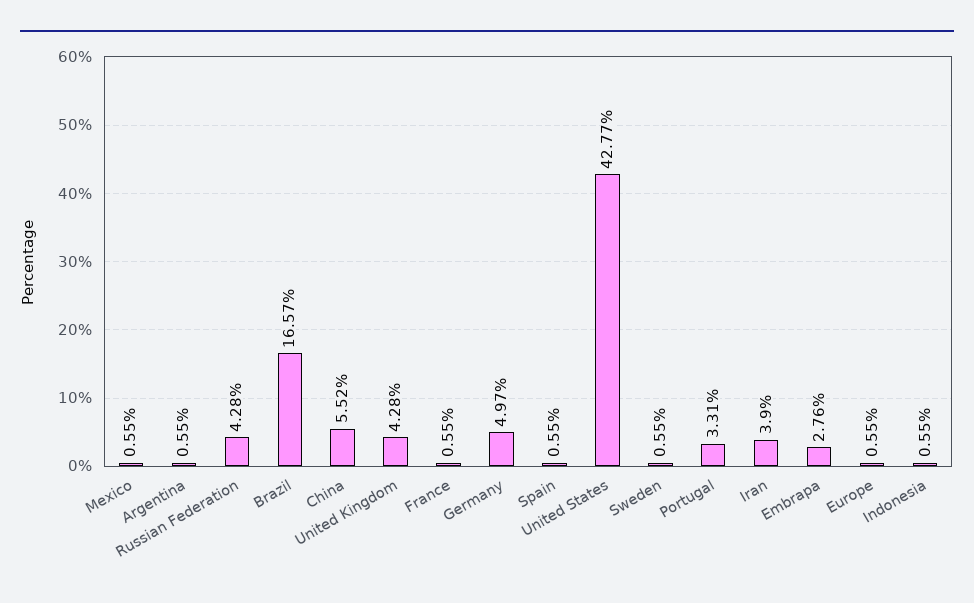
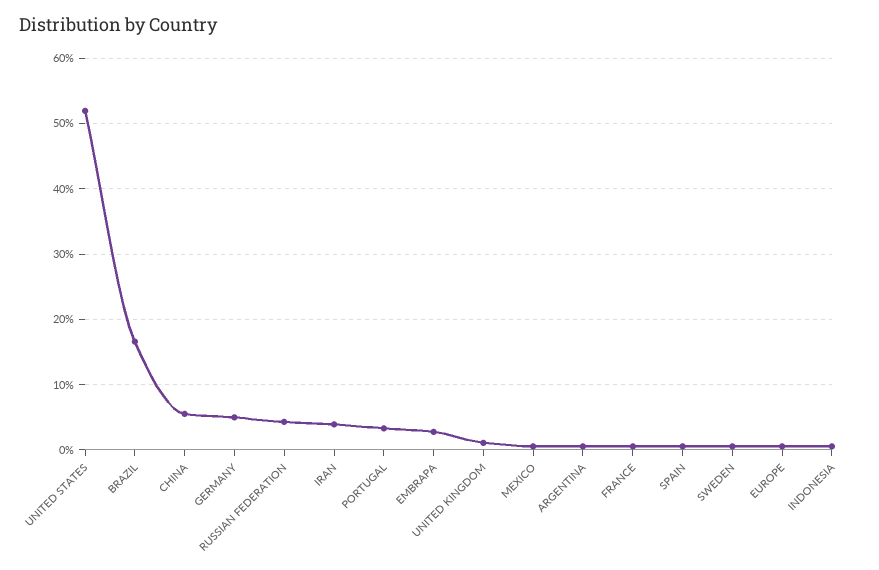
  {
    "Mexico": 0.55,
    "Argentina": 0.55,
    "Russian Federation": 4.28,
    "Brazil": 16.57,
    "China": 5.52,
-   "United Kingdom": 4.28,
+   "United Kingdom": 1,
    "France": 0.55,
    "Germany": 4.97,
    "Spain": 0.55,
-   "United States": 42.77,
+   "United States": 52,
    "Sweden": 0.55,
    "Portugal": 3.31,
    "Iran": 3.9,
    "Embrapa": 2.76,
    "Europe": 0.55,
    "Indonesia": 0.55
  }

